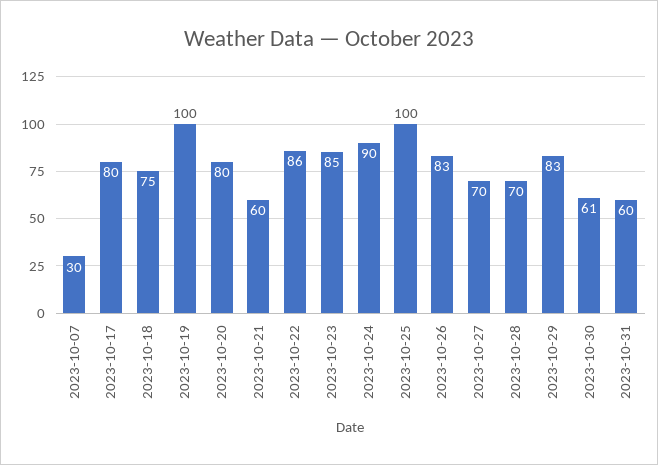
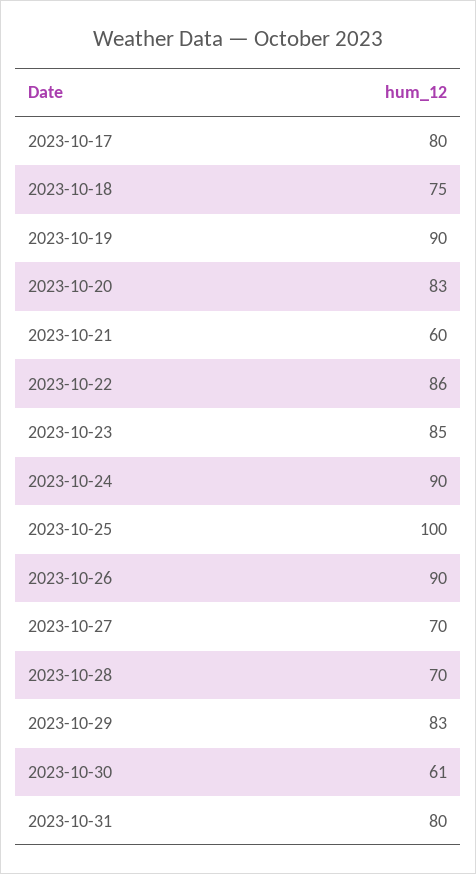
  {
-   "2023-10-07": 30,
    "2023-10-17": 80,
    "2023-10-18": 75,
-   "2023-10-19": 100,
+   "2023-10-19": 90,
-   "2023-10-20": 80,
+   "2023-10-20": 83,
    "2023-10-21": 60,
    "2023-10-22": 86,
    "2023-10-23": 85,
    "2023-10-24": 90,
    "2023-10-25": 100,
-   "2023-10-26": 83,
+   "2023-10-26": 90,
    "2023-10-27": 70,
    "2023-10-28": 70,
    "2023-10-29": 83,
    "2023-10-30": 61,
-   "2023-10-31": 60
+   "2023-10-31": 80
  }

